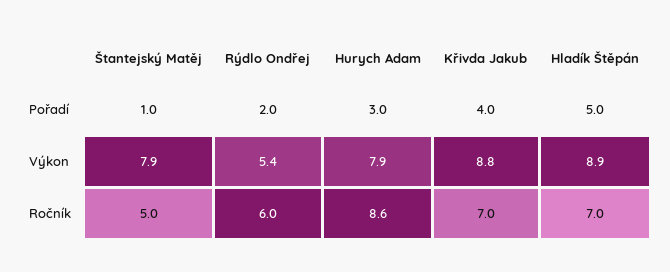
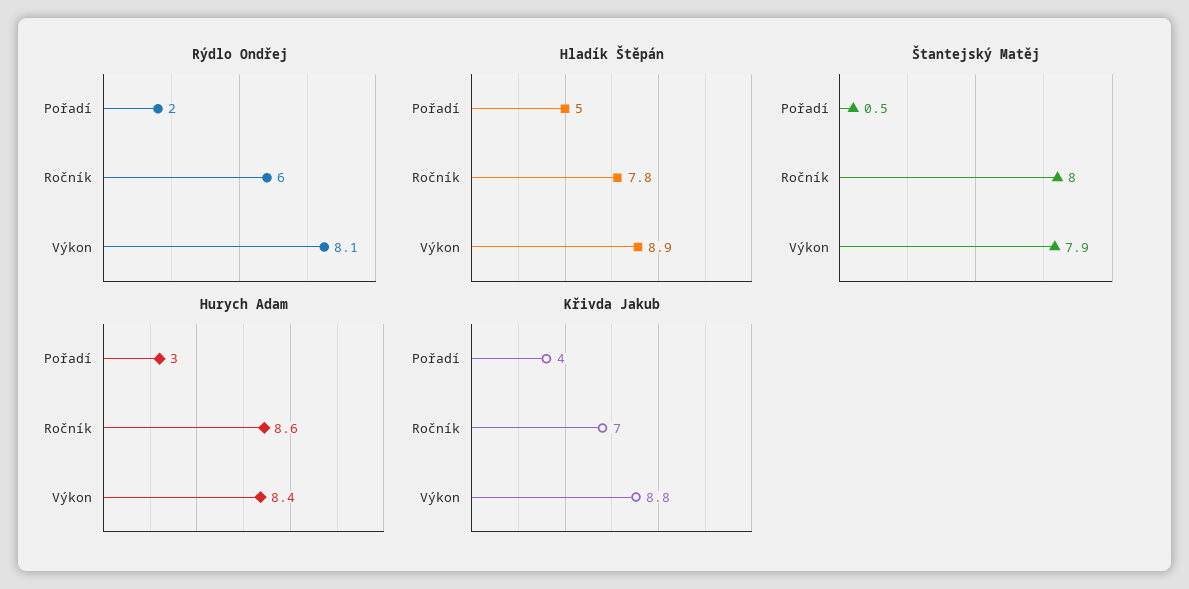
  {
    "Štantejský Matěj": {
-     "Pořadí": 1,
+     "Pořadí": 0.5,
      "Výkon": 7.9,
-     "Ročník": 5
+     "Ročník": 8
    },
    "Rýdlo Ondřej": {
      "Pořadí": 2,
-     "Výkon": 5.4,
+     "Výkon": 8.1,
      "Ročník": 6
    },
    "Hurych Adam": {
      "Pořadí": 3,
-     "Výkon": 7.9,
+     "Výkon": 8.4,
      "Ročník": 8.6
    },
    "Křivda Jakub": {
      "Pořadí": 4,
      "Výkon": 8.8,
      "Ročník": 7
    },
    "Hladík Štěpán": {
      "Pořadí": 5,
      "Výkon": 8.9,
-     "Ročník": 7
+     "Ročník": 7.8
    }
  }

